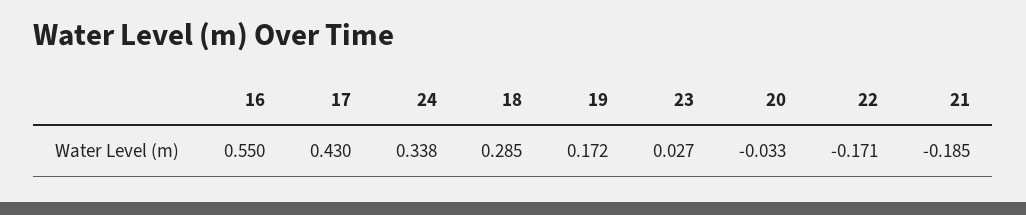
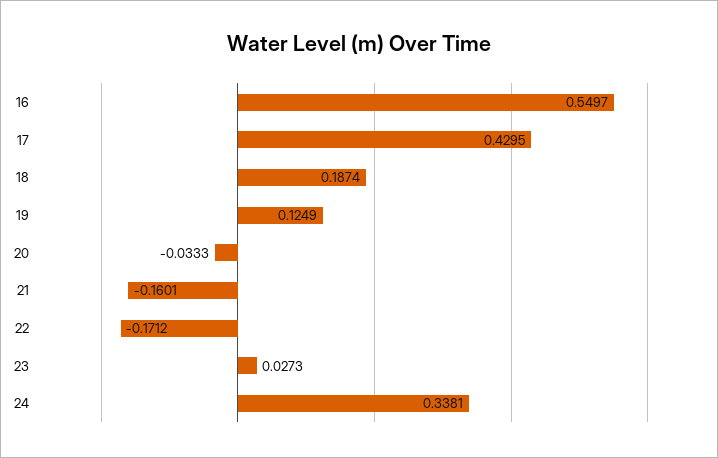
  {
    "16": 0.5497,
    "17": 0.4295,
    "24": 0.3381,
-   "18": 0.285,
+   "18": 0.1874,
-   "19": 0.172,
+   "19": 0.1249,
    "23": 0.0273,
    "20": -0.0333,
    "22": -0.1712,
-   "21": -0.185
+   "21": -0.1601
  }

